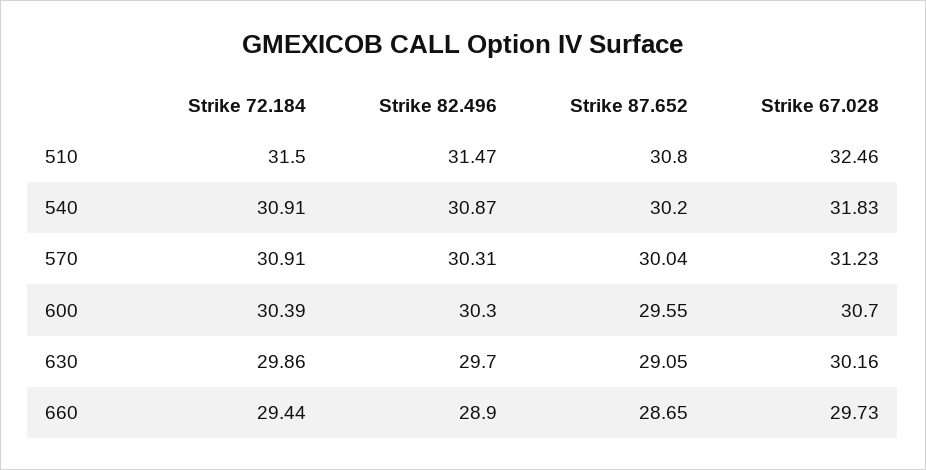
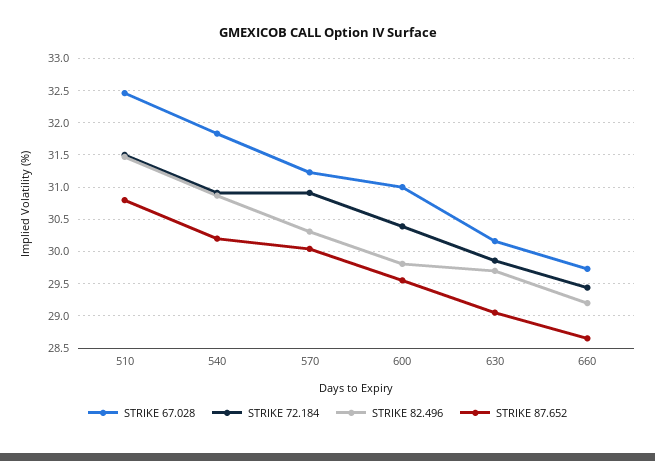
  {
    "Strike 72.184": {
      "510": 31.5,
      "540": 30.91,
      "570": 30.91,
      "600": 30.39,
      "630": 29.86,
      "660": 29.44
    },
    "Strike 82.496": {
      "510": 31.47,
      "540": 30.87,
      "570": 30.31,
-     "600": 30.3,
+     "600": 29.8,
      "630": 29.7,
-     "660": 28.9
+     "660": 29.2
    },
    "Strike 87.652": {
      "510": 30.8,
      "540": 30.2,
      "570": 30.04,
      "600": 29.55,
      "630": 29.05,
      "660": 28.65
    },
    "Strike 67.028": {
      "510": 32.46,
      "540": 31.83,
      "570": 31.23,
-     "600": 30.7,
+     "600": 31,
      "630": 30.16,
      "660": 29.73
    }
  }

